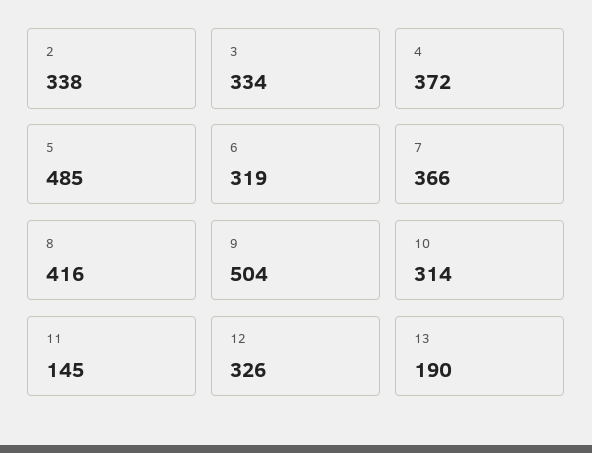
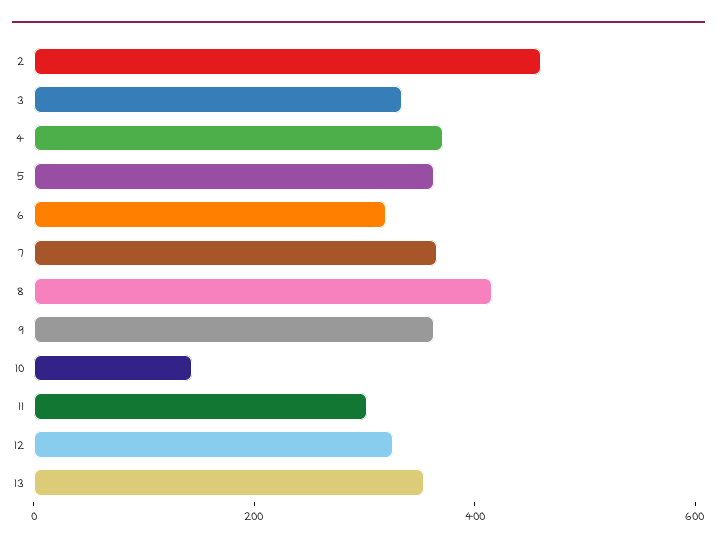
  {
-   "2": 338,
+   "2": 450,
    "3": 334,
    "4": 372,
-   "5": 485,
+   "5": 350,
    "6": 319,
    "7": 366,
    "8": 416,
-   "9": 504,
+   "9": 350,
-   "10": 314,
+   "10": 150,
-   "11": 145,
+   "11": 300,
    "12": 326,
-   "13": 190
+   "13": 350
  }

